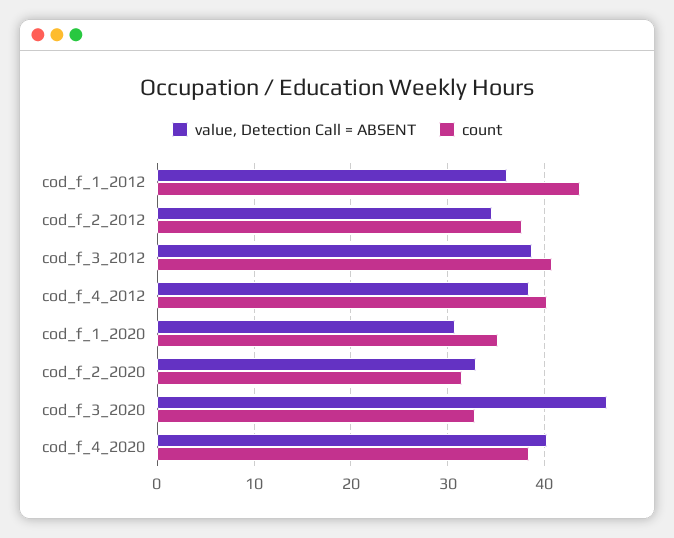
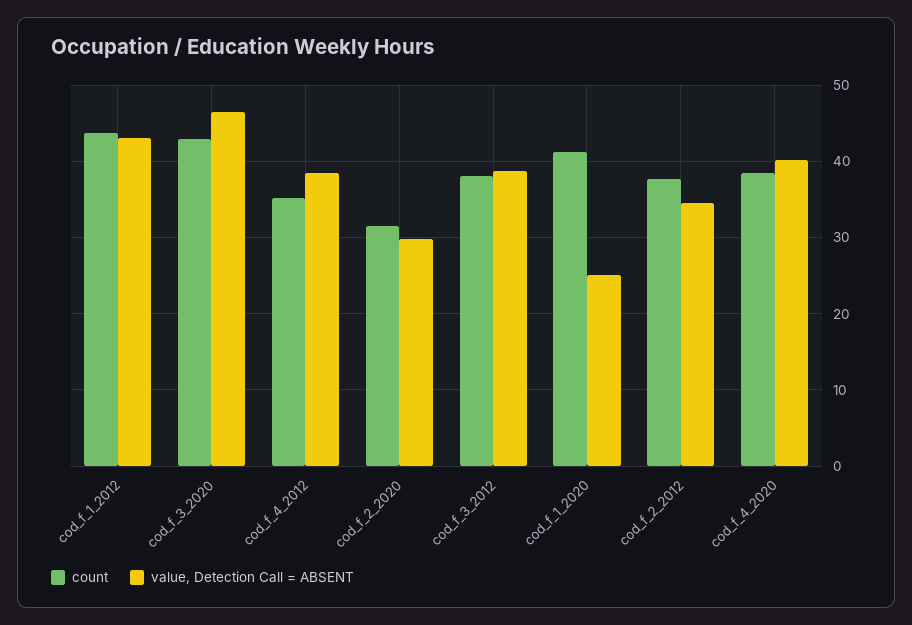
  {
    "value, Detection Call = ABSENT": {
-     "cod_f_1_2012": 36,
+     "cod_f_1_2012": 43,
      "cod_f_2_2012": 35,
      "cod_f_3_2012": 39,
      "cod_f_4_2012": 38,
-     "cod_f_1_2020": 31,
+     "cod_f_1_2020": 25,
-     "cod_f_2_2020": 33,
+     "cod_f_2_2020": 30,
      "cod_f_3_2020": 46,
      "cod_f_4_2020": 40
    },
    "count": {
      "cod_f_1_2012": 44,
      "cod_f_2_2012": 38,
-     "cod_f_3_2012": 41,
+     "cod_f_3_2012": 38,
-     "cod_f_4_2012": 40,
+     "cod_f_4_2012": 35,
-     "cod_f_1_2020": 35,
+     "cod_f_1_2020": 41,
      "cod_f_2_2020": 31,
-     "cod_f_3_2020": 33,
+     "cod_f_3_2020": 43,
      "cod_f_4_2020": 38
    }
  }

